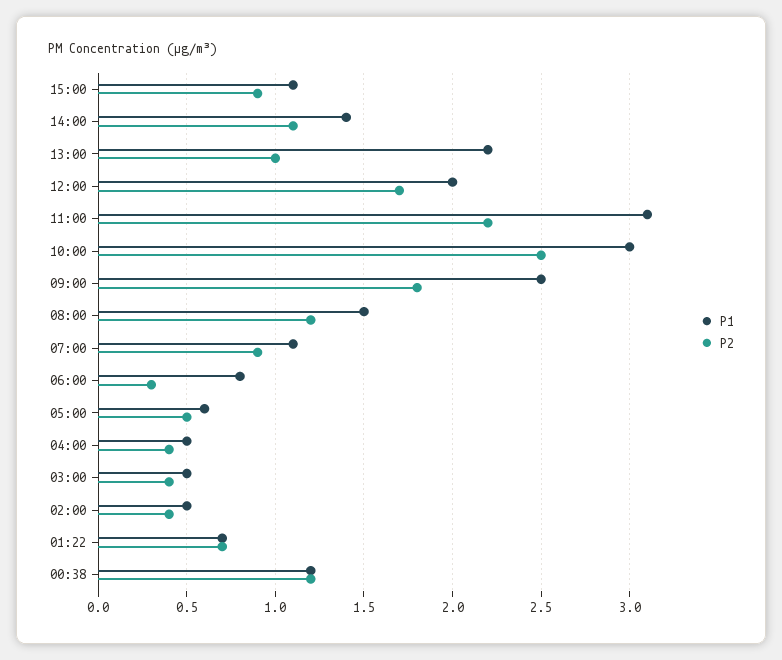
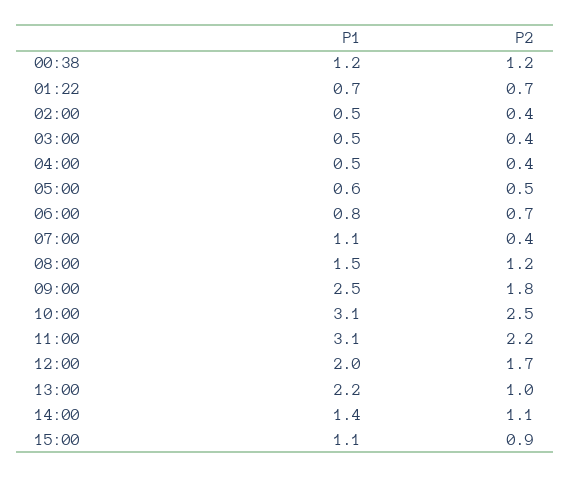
  {
    "P1": {
      "15:00": 1.1,
      "14:00": 1.4,
      "13:00": 2.2,
      "12:00": 2,
      "11:00": 3.1,
-     "10:00": 3,
+     "10:00": 3.1,
      "09:00": 2.5,
      "08:00": 1.5,
      "07:00": 1.1,
      "06:00": 0.8,
      "05:00": 0.6,
      "04:00": 0.5,
      "03:00": 0.5,
      "02:00": 0.5,
      "01:22": 0.7,
      "00:38": 1.2
    },
    "P2": {
      "15:00": 0.9,
      "14:00": 1.1,
      "13:00": 1,
      "12:00": 1.7,
      "11:00": 2.2,
      "10:00": 2.5,
      "09:00": 1.8,
      "08:00": 1.2,
-     "07:00": 0.9,
+     "07:00": 0.4,
-     "06:00": 0.3,
+     "06:00": 0.7,
      "05:00": 0.5,
      "04:00": 0.4,
      "03:00": 0.4,
      "02:00": 0.4,
      "01:22": 0.7,
      "00:38": 1.2
    }
  }

